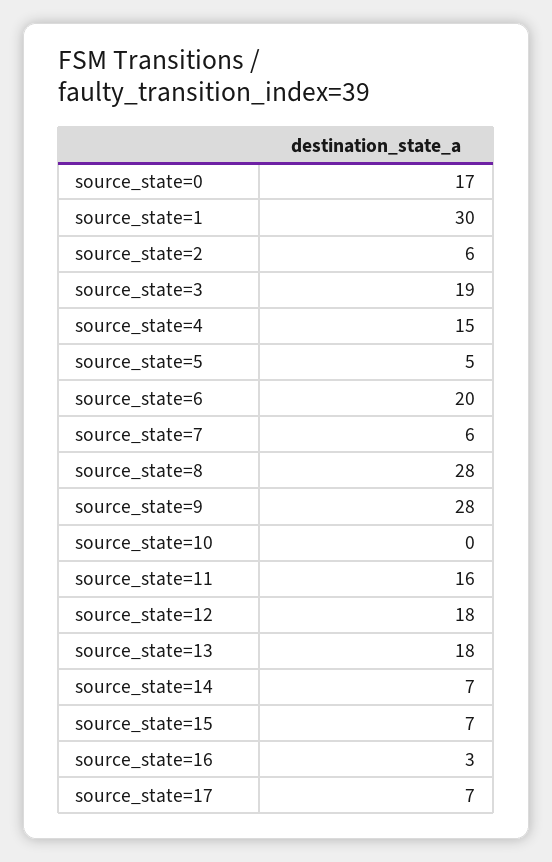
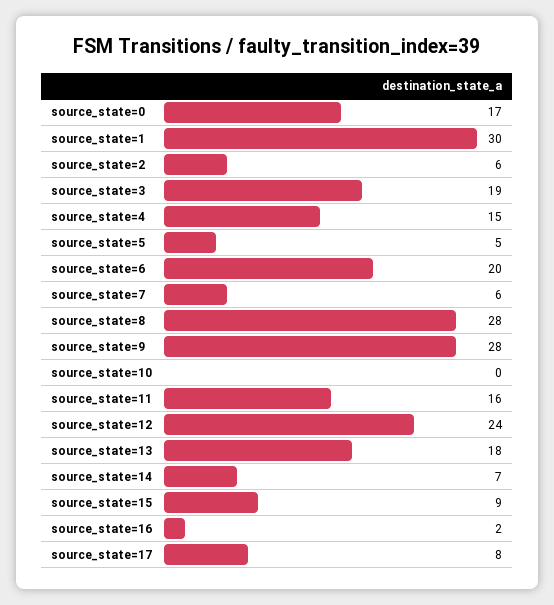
  {
    "source_state=0": 17,
    "source_state=1": 30,
    "source_state=2": 6,
    "source_state=3": 19,
    "source_state=4": 15,
    "source_state=5": 5,
    "source_state=6": 20,
    "source_state=7": 6,
    "source_state=8": 28,
    "source_state=9": 28,
    "source_state=10": 0,
    "source_state=11": 16,
-   "source_state=12": 18,
+   "source_state=12": 24,
    "source_state=13": 18,
    "source_state=14": 7,
-   "source_state=15": 7,
+   "source_state=15": 9,
-   "source_state=16": 3,
+   "source_state=16": 2,
-   "source_state=17": 7
+   "source_state=17": 8
  }

